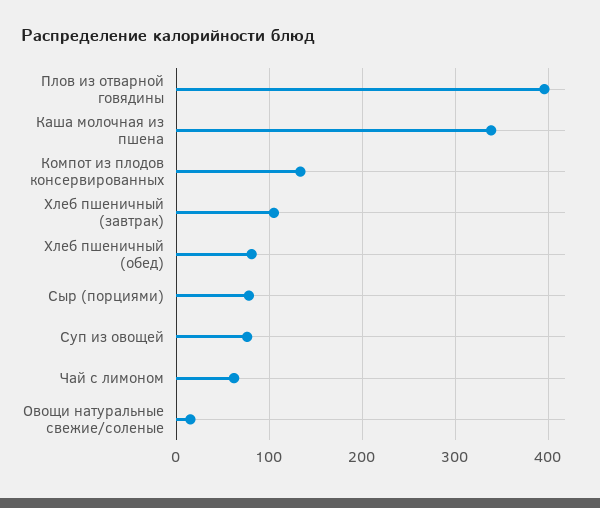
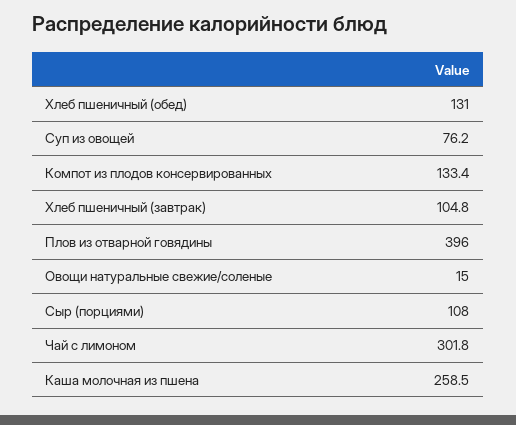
  {
    "Плов из отварной говядины": 396,
-   "Каша молочная из пшена": 340,
+   "Каша молочная из пшена": 258.5,
    "Компот из плодов консервированных": 133.4,
    "Хлеб пшеничный (завтрак)": 104.8,
-   "Хлеб пшеничный (обед)": 80,
+   "Хлеб пшеничный (обед)": 131,
-   "Сыр (порциями)": 80,
+   "Сыр (порциями)": 108,
    "Суп из овощей": 76.2,
-   "Чай с лимоном": 60,
+   "Чай с лимоном": 301.8,
    "Овощи натуральные свежие/соленые": 15
  }

